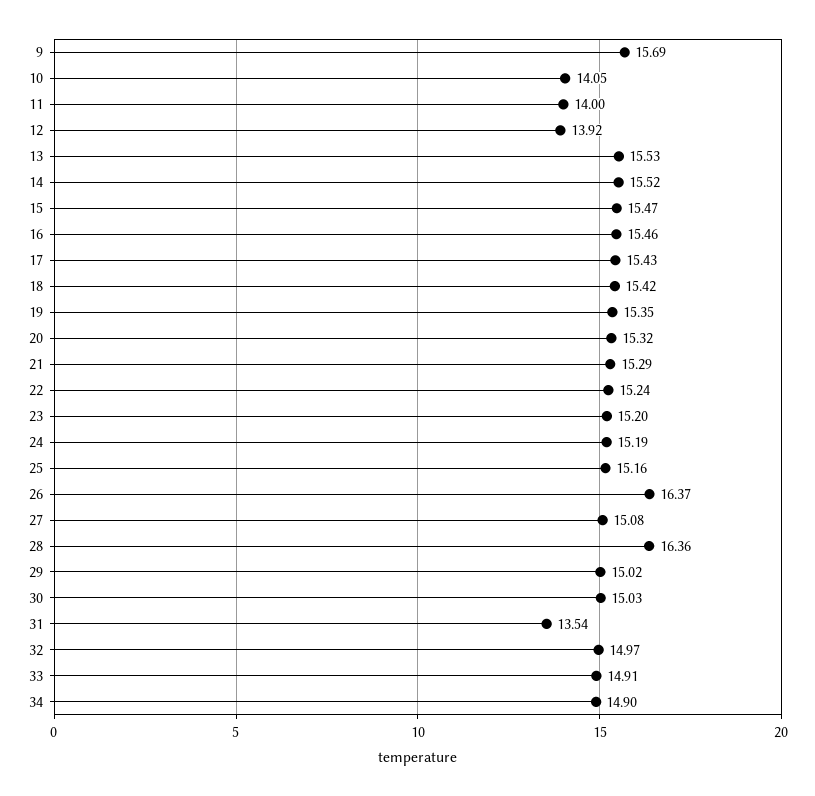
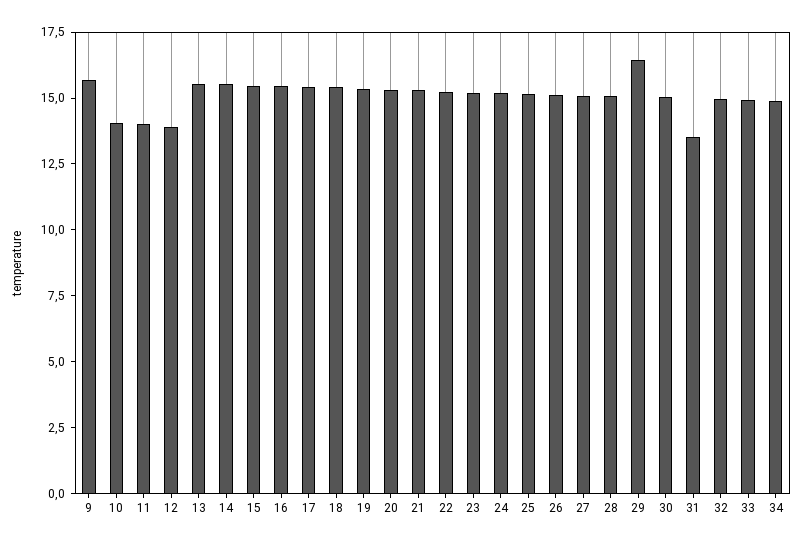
  {
    "9": 15.69,
    "10": 14.05,
    "11": 14,
    "12": 13.92,
    "13": 15.53,
    "14": 15.52,
    "15": 15.47,
    "16": 15.46,
    "17": 15.43,
    "18": 15.42,
    "19": 15.35,
    "20": 15.32,
    "21": 15.29,
    "22": 15.24,
    "23": 15.2,
    "24": 15.19,
    "25": 15.16,
-   "26": 16.37,
+   "26": 15,
    "27": 15.08,
-   "28": 16.36,
+   "28": 15,
-   "29": 15.02,
+   "29": 16.5,
    "30": 15.03,
    "31": 13.54,
    "32": 14.97,
    "33": 14.91,
    "34": 14.9
  }

